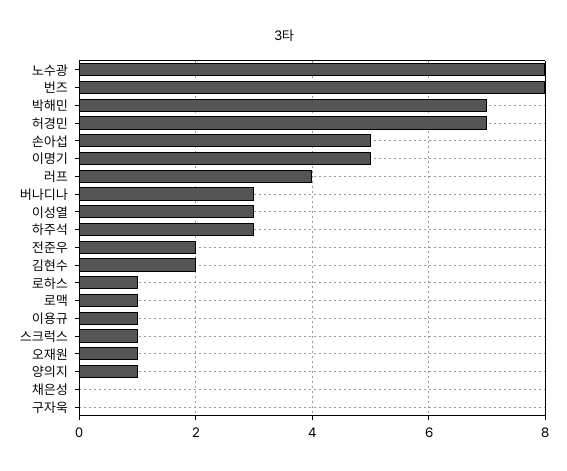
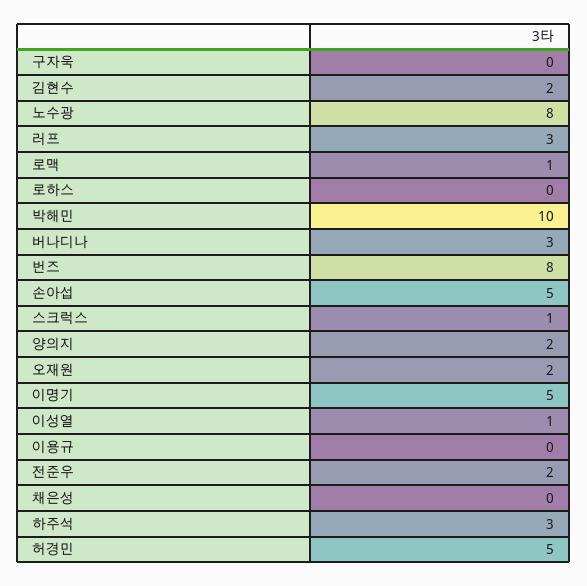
  {
    "노수광": 8,
    "번즈": 8,
-   "박해민": 7,
+   "박해민": 10,
-   "허경민": 7,
+   "허경민": 5,
    "손아섭": 5,
    "이명기": 5,
-   "러프": 4,
+   "러프": 3,
    "버나디나": 3,
-   "이성열": 3,
+   "이성열": 1,
    "하주석": 3,
    "전준우": 2,
    "김현수": 2,
-   "로하스": 1,
+   "로하스": 0,
    "로맥": 1,
-   "이용규": 1,
+   "이용규": 0,
    "스크럭스": 1,
-   "오재원": 1,
+   "오재원": 2,
-   "양의지": 1,
+   "양의지": 2,
    "채은성": 0,
    "구자욱": 0
  }

